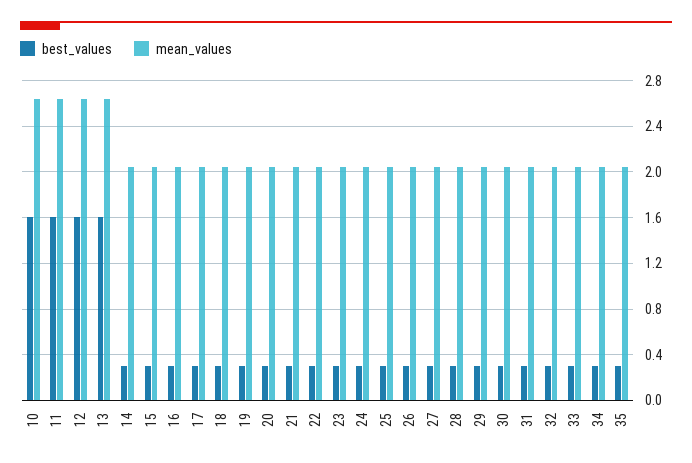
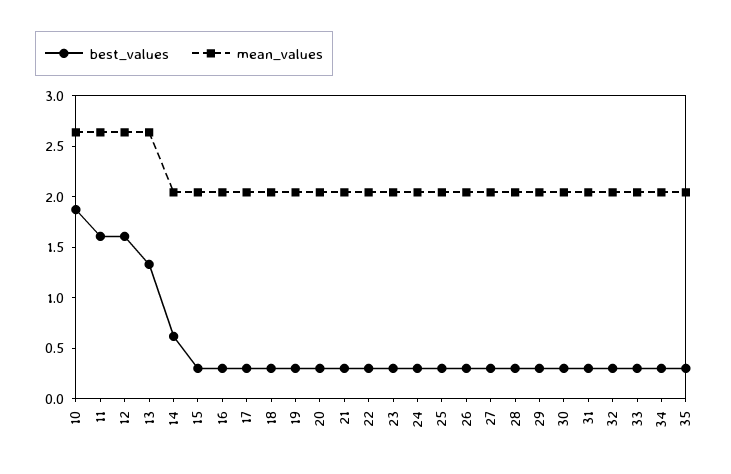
  {
    "best_values": {
-     "10": 1.6,
+     "10": 1.9,
      "11": 1.6,
      "12": 1.6,
-     "13": 1.6,
+     "13": 1.3,
-     "14": 0.3,
+     "14": 0.6,
      "15": 0.3,
      "16": 0.3,
      "17": 0.3,
      "18": 0.3,
      "19": 0.3,
      "20": 0.3,
      "21": 0.3,
      "22": 0.3,
      "23": 0.3,
      "24": 0.3,
      "25": 0.3,
      "26": 0.3,
      "27": 0.3,
      "28": 0.3,
      "29": 0.3,
      "30": 0.3,
      "31": 0.3,
      "32": 0.3,
      "33": 0.3,
      "34": 0.3,
      "35": 0.3
    },
    "mean_values": {
      "10": 2.6,
      "11": 2.6,
      "12": 2.6,
      "13": 2.6,
      "14": 2,
      "15": 2,
      "16": 2,
      "17": 2,
      "18": 2,
      "19": 2,
      "20": 2,
      "21": 2,
      "22": 2,
      "23": 2,
      "24": 2,
      "25": 2,
      "26": 2,
      "27": 2,
      "28": 2,
      "29": 2,
      "30": 2,
      "31": 2,
      "32": 2,
      "33": 2,
      "34": 2,
      "35": 2
    }
  }

